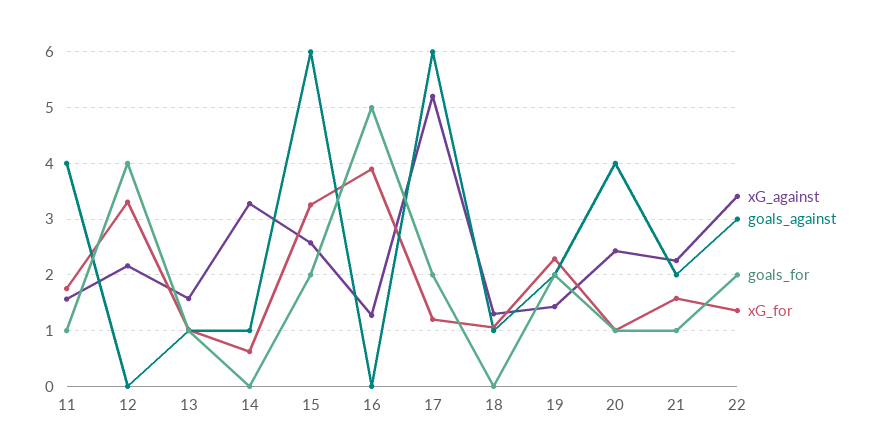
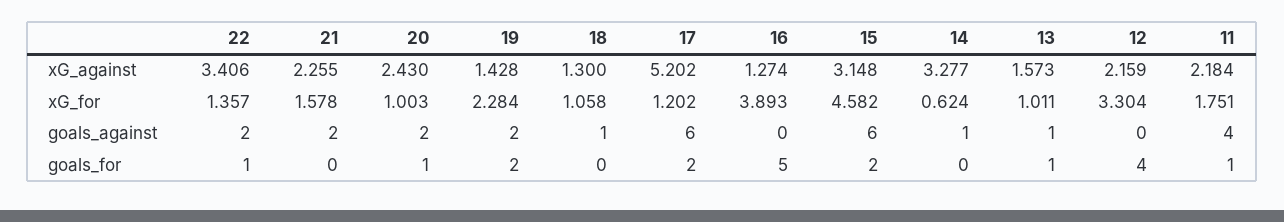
  {
    "xG_against": {
-     "11": 1.6,
+     "11": 2.184,
      "12": 2.159,
      "13": 1.573,
      "14": 3.277,
-     "15": 2.6,
+     "15": 3.148,
      "16": 1.274,
      "17": 5.202,
      "18": 1.3,
      "19": 1.428,
      "20": 2.43,
      "21": 2.255,
      "22": 3.406
    },
    "goals_against": {
      "11": 4,
      "12": 0,
      "13": 1,
      "14": 1,
      "15": 6,
      "16": 0,
      "17": 6,
      "18": 1,
      "19": 2,
-     "20": 4,
+     "20": 2,
      "21": 2,
-     "22": 3
+     "22": 2
    },
    "goals_for": {
      "11": 1,
      "12": 4,
      "13": 1,
      "14": 0,
      "15": 2,
      "16": 5,
      "17": 2,
      "18": 0,
      "19": 2,
      "20": 1,
-     "21": 1,
+     "21": 0,
-     "22": 2
+     "22": 1
    },
    "xG_for": {
      "11": 1.751,
      "12": 3.304,
      "13": 1.011,
      "14": 0.624,
-     "15": 3.2,
+     "15": 4.582,
      "16": 3.893,
      "17": 1.202,
      "18": 1.058,
      "19": 2.284,
      "20": 1.003,
      "21": 1.578,
      "22": 1.357
    }
  }

